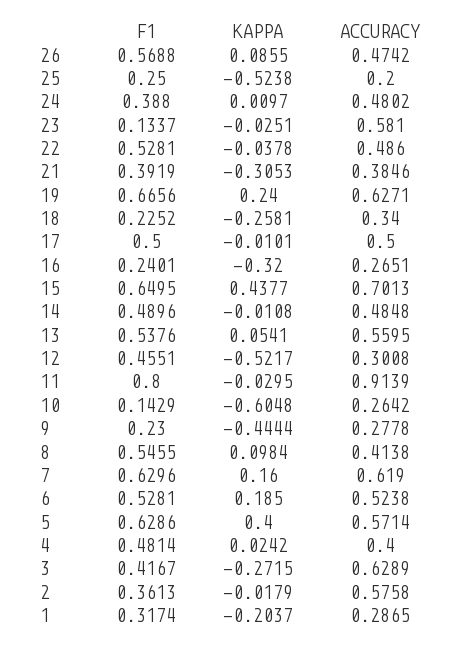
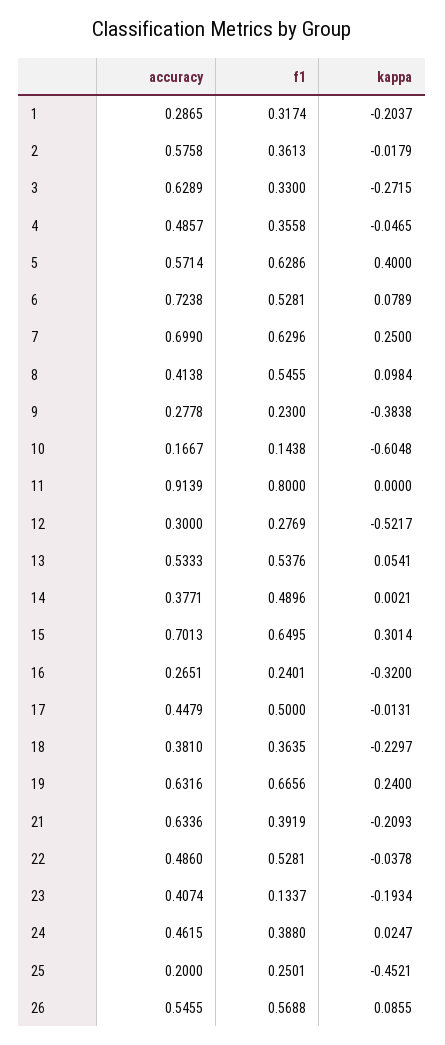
  {
    "F1": {
      "26": 0.5688,
-     "25": 0.25,
+     "25": 0.2501,
      "24": 0.388,
      "23": 0.1337,
      "22": 0.5281,
      "21": 0.3919,
      "19": 0.6656,
-     "18": 0.2252,
+     "18": 0.3635,
      "17": 0.5,
      "16": 0.2401,
      "15": 0.6495,
      "14": 0.4896,
      "13": 0.5376,
-     "12": 0.4551,
+     "12": 0.2769,
      "11": 0.8,
-     "10": 0.1429,
+     "10": 0.1438,
      "9": 0.23,
      "8": 0.5455,
      "7": 0.6296,
      "6": 0.5281,
      "5": 0.6286,
-     "4": 0.4814,
+     "4": 0.3558,
-     "3": 0.4167,
+     "3": 0.33,
      "2": 0.3613,
      "1": 0.3174
    },
    "KAPPA": {
      "26": 0.0855,
-     "25": -0.5238,
+     "25": -0.4521,
-     "24": 0.0097,
+     "24": 0.0247,
-     "23": -0.0251,
+     "23": -0.1934,
      "22": -0.0378,
-     "21": -0.3053,
+     "21": -0.2093,
      "19": 0.24,
-     "18": -0.2581,
+     "18": -0.2297,
-     "17": -0.0101,
+     "17": -0.0131,
      "16": -0.32,
-     "15": 0.4377,
+     "15": 0.3014,
-     "14": -0.0108,
+     "14": 0.0021,
      "13": 0.0541,
      "12": -0.5217,
-     "11": -0.0295,
+     "11": 0,
      "10": -0.6048,
-     "9": -0.4444,
+     "9": -0.3838,
      "8": 0.0984,
-     "7": 0.16,
+     "7": 0.25,
-     "6": 0.185,
+     "6": 0.0789,
      "5": 0.4,
-     "4": 0.0242,
+     "4": -0.0465,
      "3": -0.2715,
      "2": -0.0179,
      "1": -0.2037
    },
    "ACCURACY": {
-     "26": 0.4742,
+     "26": 0.5455,
      "25": 0.2,
-     "24": 0.4802,
+     "24": 0.4615,
-     "23": 0.581,
+     "23": 0.4074,
      "22": 0.486,
-     "21": 0.3846,
+     "21": 0.6336,
-     "19": 0.6271,
+     "19": 0.6316,
-     "18": 0.34,
+     "18": 0.381,
-     "17": 0.5,
+     "17": 0.4479,
      "16": 0.2651,
      "15": 0.7013,
-     "14": 0.4848,
+     "14": 0.3771,
-     "13": 0.5595,
+     "13": 0.5333,
-     "12": 0.3008,
+     "12": 0.3,
      "11": 0.9139,
-     "10": 0.2642,
+     "10": 0.1667,
      "9": 0.2778,
      "8": 0.4138,
-     "7": 0.619,
+     "7": 0.699,
-     "6": 0.5238,
+     "6": 0.7238,
      "5": 0.5714,
-     "4": 0.4,
+     "4": 0.4857,
      "3": 0.6289,
      "2": 0.5758,
      "1": 0.2865
    }
  }

